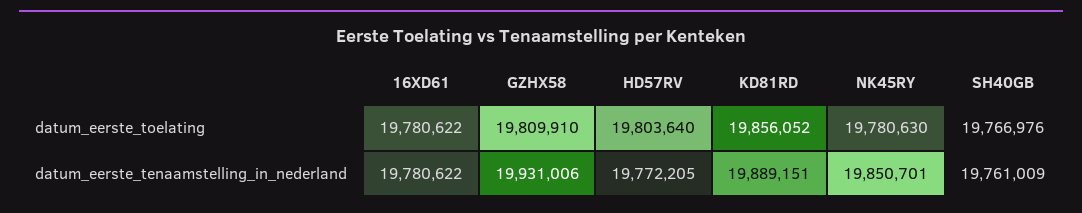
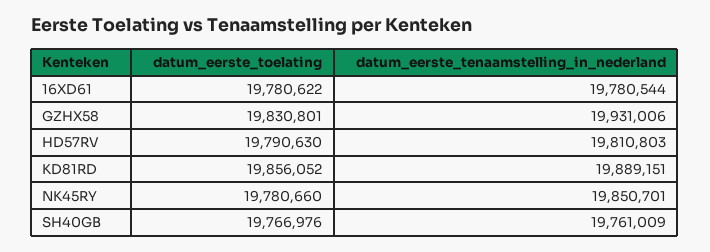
  {
    "16XD61": {
      "datum_eerste_toelating": 19780622,
-     "datum_eerste_tenaamstelling_in_nederland": 19780622
+     "datum_eerste_tenaamstelling_in_nederland": 19780544
    },
    "GZHX58": {
-     "datum_eerste_toelating": 19809910,
+     "datum_eerste_toelating": 19830801,
      "datum_eerste_tenaamstelling_in_nederland": 19931006
    },
    "HD57RV": {
-     "datum_eerste_toelating": 19803640,
+     "datum_eerste_toelating": 19790630,
-     "datum_eerste_tenaamstelling_in_nederland": 19772205
+     "datum_eerste_tenaamstelling_in_nederland": 19810803
    },
    "KD81RD": {
      "datum_eerste_toelating": 19856052,
      "datum_eerste_tenaamstelling_in_nederland": 19889151
    },
    "NK45RY": {
-     "datum_eerste_toelating": 19780630,
+     "datum_eerste_toelating": 19780660,
      "datum_eerste_tenaamstelling_in_nederland": 19850701
    },
    "SH40GB": {
      "datum_eerste_toelating": 19766976,
      "datum_eerste_tenaamstelling_in_nederland": 19761009
    }
  }

